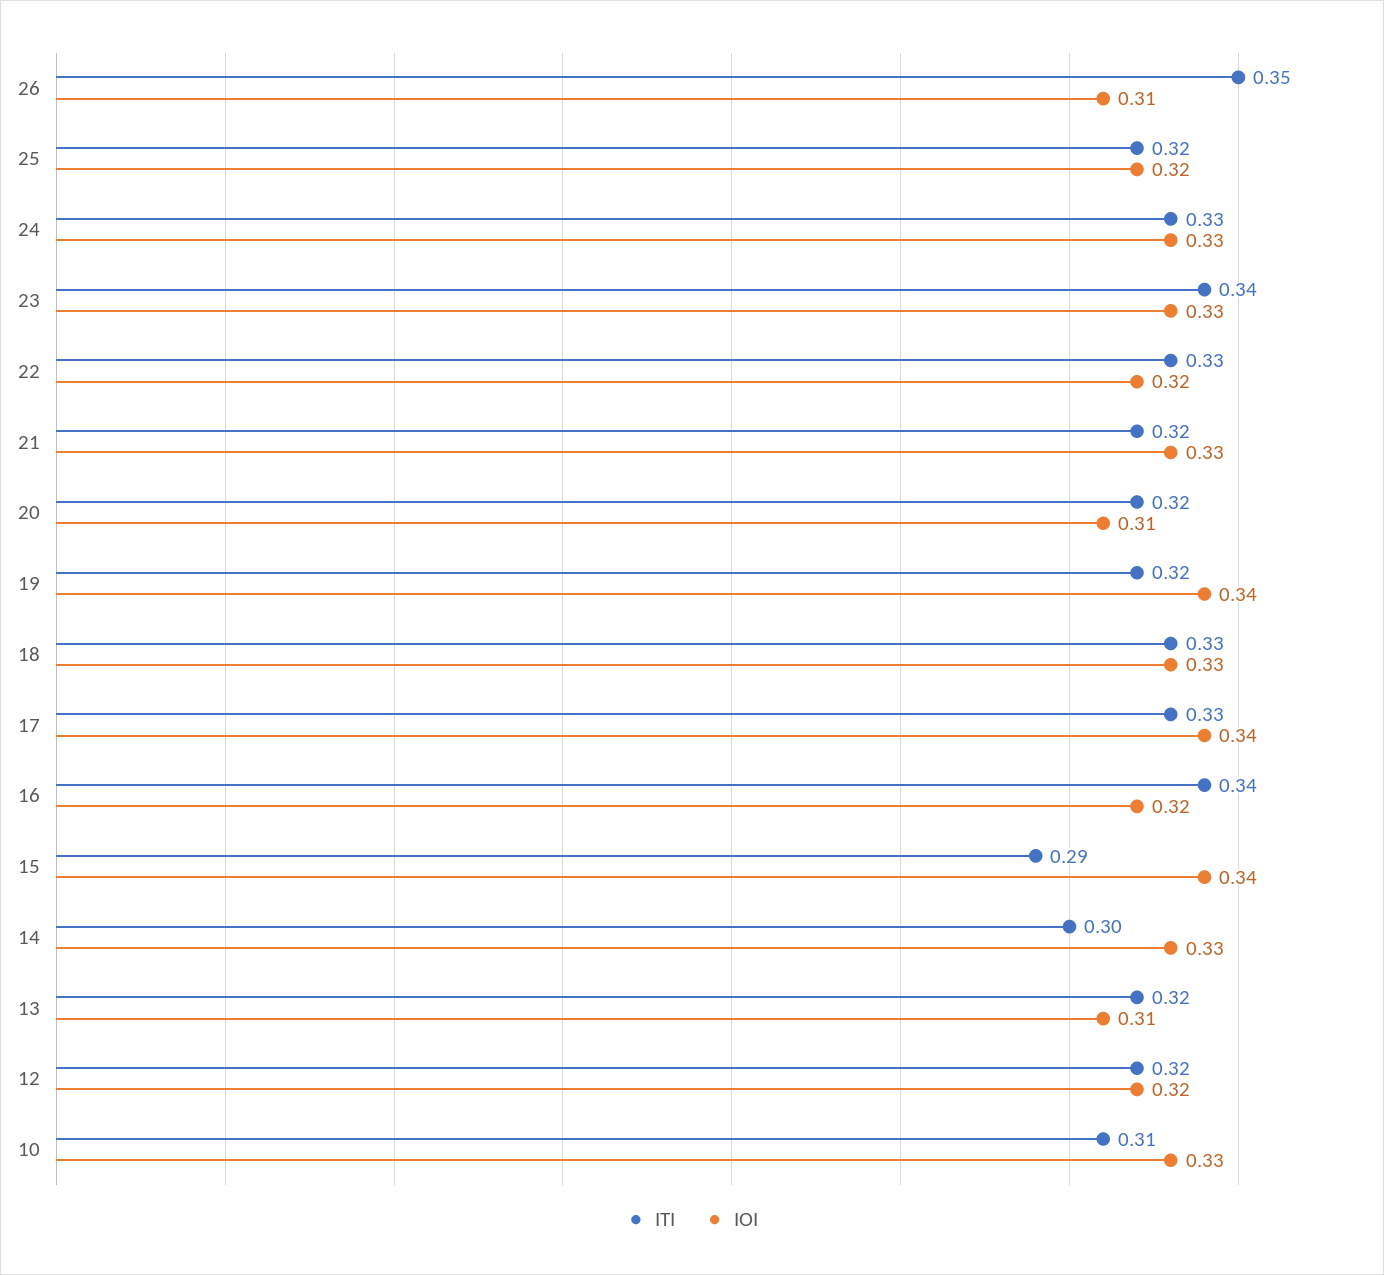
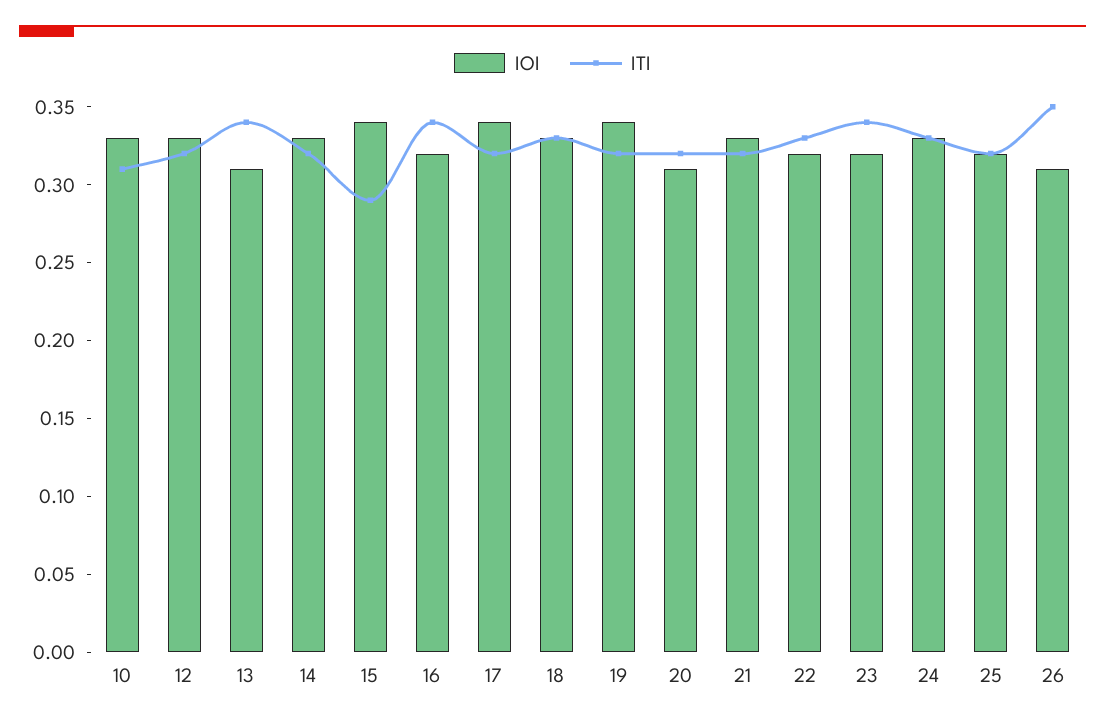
  {
    "ITI": {
      "26": 0.35,
      "25": 0.32,
      "24": 0.33,
      "23": 0.34,
      "22": 0.33,
      "21": 0.32,
      "20": 0.32,
      "19": 0.32,
      "18": 0.33,
-     "17": 0.33,
+     "17": 0.32,
      "16": 0.34,
      "15": 0.29,
-     "14": 0.3,
+     "14": 0.32,
-     "13": 0.32,
+     "13": 0.34,
      "12": 0.32,
      "10": 0.31
    },
    "IOI": {
      "26": 0.31,
      "25": 0.32,
      "24": 0.33,
-     "23": 0.33,
+     "23": 0.32,
      "22": 0.32,
      "21": 0.33,
      "20": 0.31,
      "19": 0.34,
      "18": 0.33,
      "17": 0.34,
      "16": 0.32,
      "15": 0.34,
      "14": 0.33,
      "13": 0.31,
-     "12": 0.32,
+     "12": 0.33,
      "10": 0.33
    }
  }

